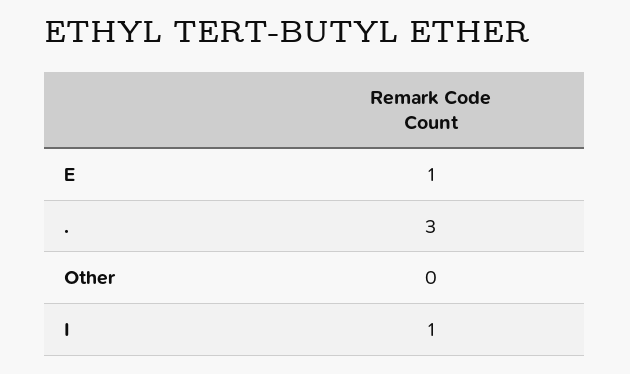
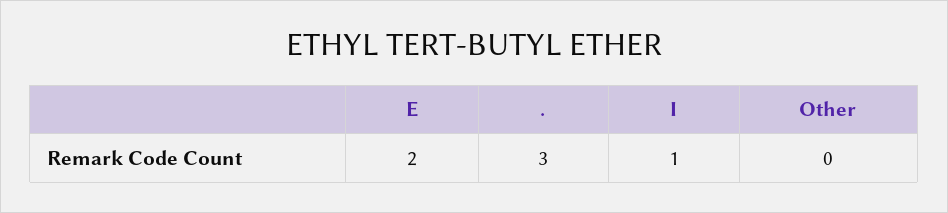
  {
-   "E": 1,
+   "E": 2,
    ".": 3,
    "Other": 0,
    "I": 1
  }

